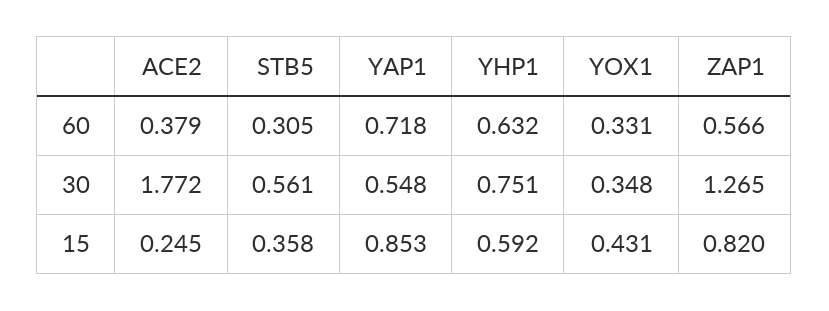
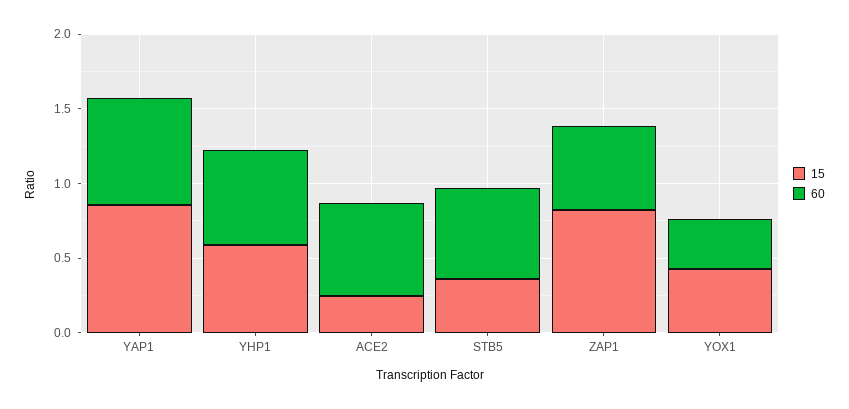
  {
    "60": {
-     "ACE2": 0.379,
+     "ACE2": 0.6,
-     "STB5": 0.305,
+     "STB5": 0.6,
      "YAP1": 0.718,
      "YHP1": 0.632,
      "YOX1": 0.331,
      "ZAP1": 0.566
    },
-   "30": {
-     "ACE2": 1.772,
-     "STB5": 0.561,
-     "YAP1": 0.548,
-     "YHP1": 0.751,
-     "YOX1": 0.348,
-     "ZAP1": 1.265
-   },
    "15": {
      "ACE2": 0.245,
      "STB5": 0.358,
      "YAP1": 0.853,
      "YHP1": 0.592,
      "YOX1": 0.431,
      "ZAP1": 0.82
    }
  }

